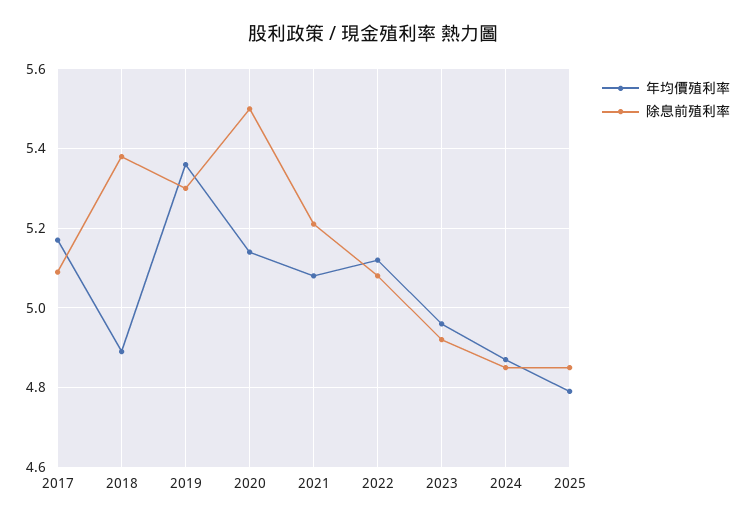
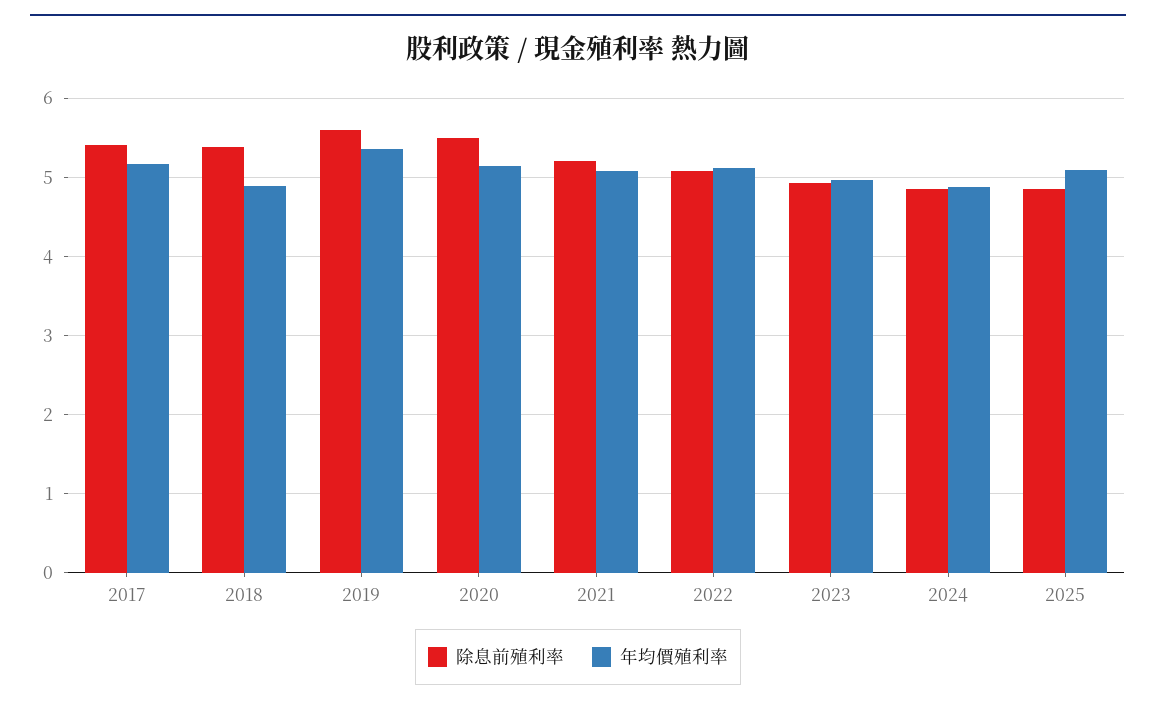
  {
    "年均價殖利率": {
      "2017": 5.15,
      "2018": 4.9,
      "2019": 5.35,
      "2020": 5.15,
      "2021": 5.1,
      "2022": 5.1,
      "2023": 4.95,
      "2024": 4.85,
-     "2025": 4.8
+     "2025": 5.1
    },
    "除息前殖利率": {
-     "2017": 5.1,
+     "2017": 5.4,
      "2018": 5.4,
-     "2019": 5.3,
+     "2019": 5.6,
      "2020": 5.5,
      "2021": 5.2,
      "2022": 5.1,
      "2023": 4.9,
      "2024": 4.85,
      "2025": 4.85
    }
  }

